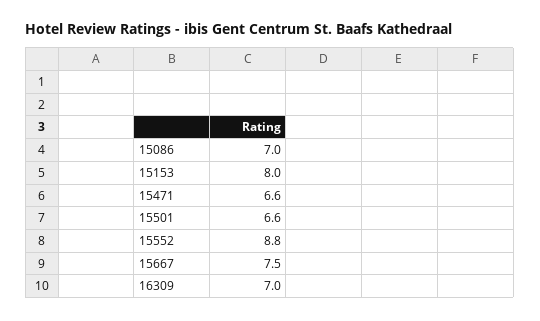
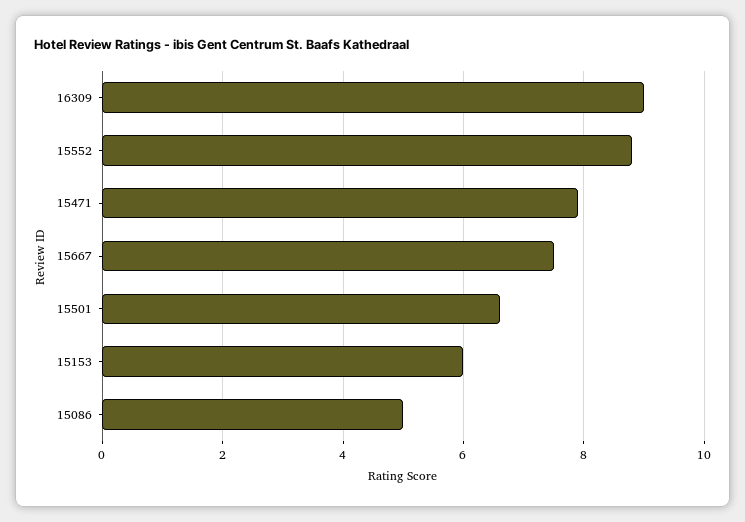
  {
-   "15086": 7,
+   "15086": 5,
-   "15153": 8,
+   "15153": 6,
-   "15471": 6.6,
+   "15471": 8,
    "15501": 6.6,
    "15552": 8.8,
    "15667": 7.5,
-   "16309": 7
+   "16309": 9
  }

